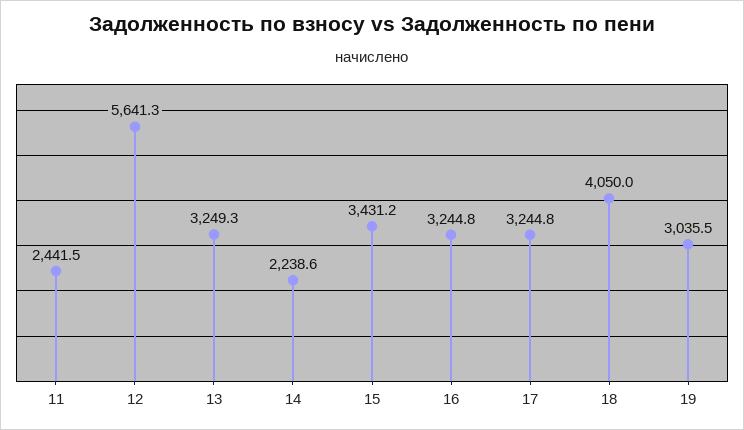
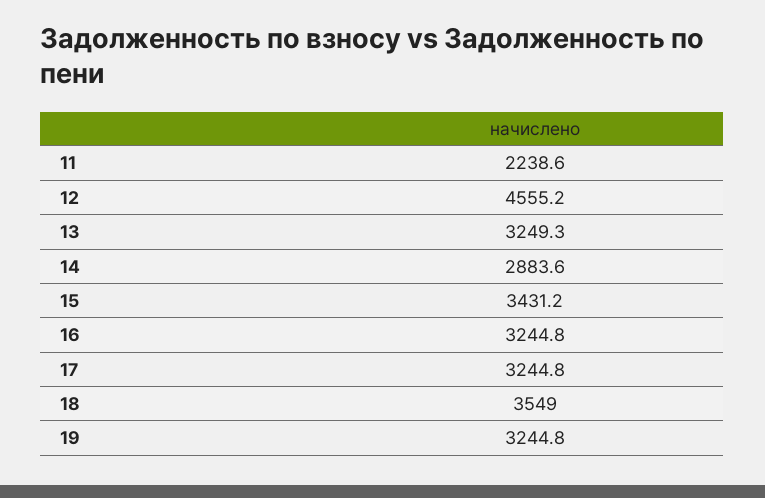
  {
-   "11": 2441.5,
+   "11": 2238.6,
-   "12": 5641.3,
+   "12": 4555.2,
    "13": 3249.3,
-   "14": 2238.6,
+   "14": 2883.6,
    "15": 3431.2,
    "16": 3244.8,
    "17": 3244.8,
-   "18": 4050,
+   "18": 3549,
-   "19": 3035.5
+   "19": 3244.8
  }

